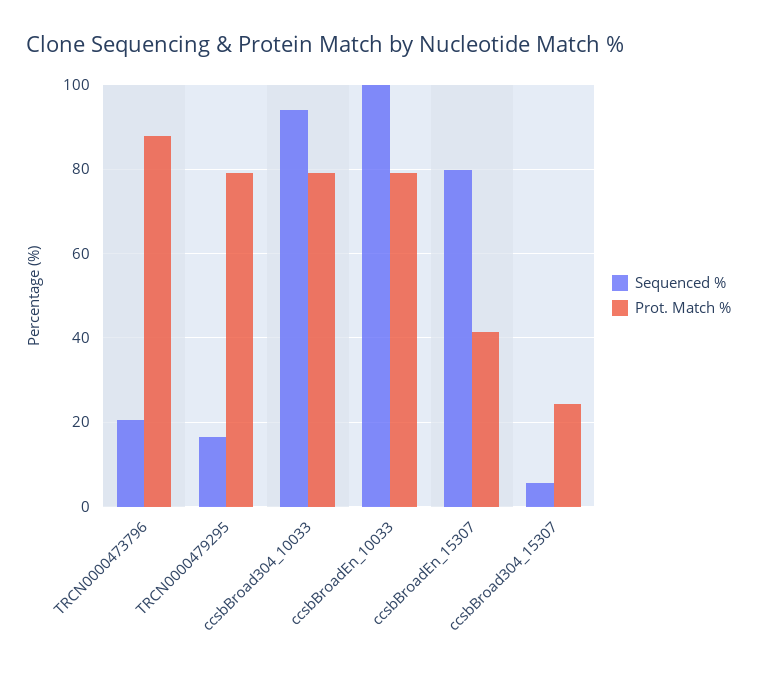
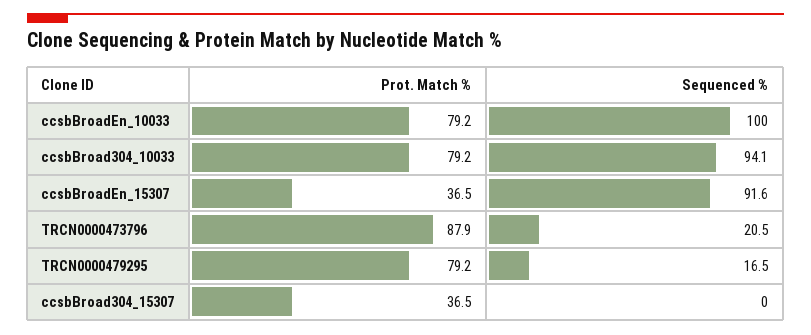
  {
    "Sequenced %": {
      "TRCN0000473796": 20.5,
      "TRCN0000479295": 16.5,
      "ccsbBroad304_10033": 94.1,
      "ccsbBroadEn_10033": 100,
-     "ccsbBroadEn_15307": 80,
+     "ccsbBroadEn_15307": 91.6,
-     "ccsbBroad304_15307": 6
+     "ccsbBroad304_15307": 0
    },
    "Prot. Match %": {
      "TRCN0000473796": 87.9,
      "TRCN0000479295": 79.2,
      "ccsbBroad304_10033": 79.2,
      "ccsbBroadEn_10033": 79.2,
-     "ccsbBroadEn_15307": 42,
+     "ccsbBroadEn_15307": 36.5,
-     "ccsbBroad304_15307": 24
+     "ccsbBroad304_15307": 36.5
    }
  }

